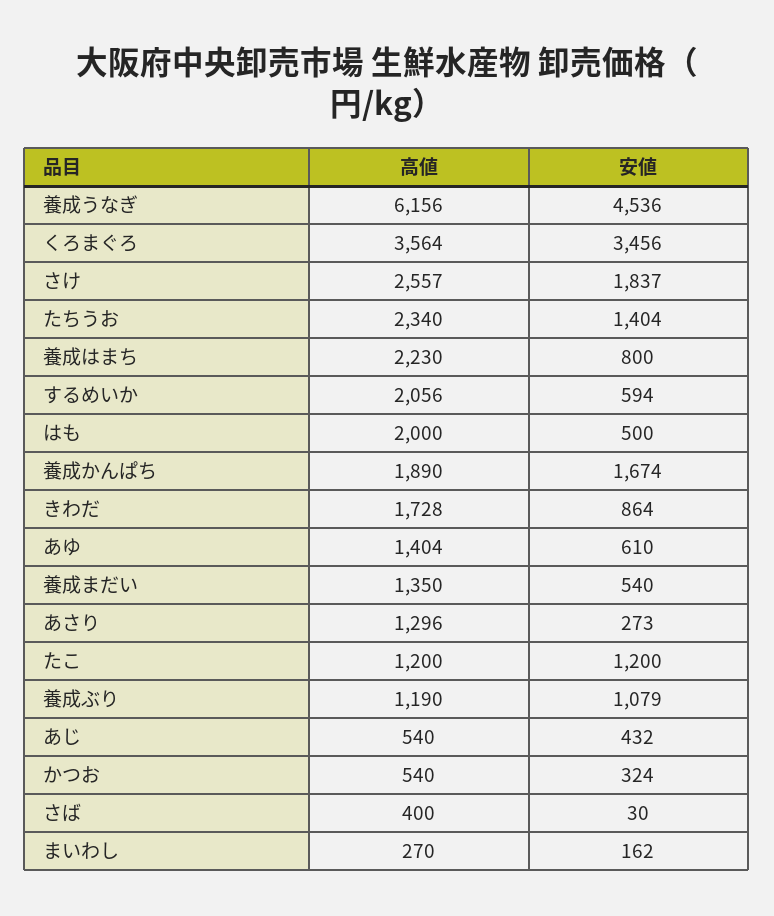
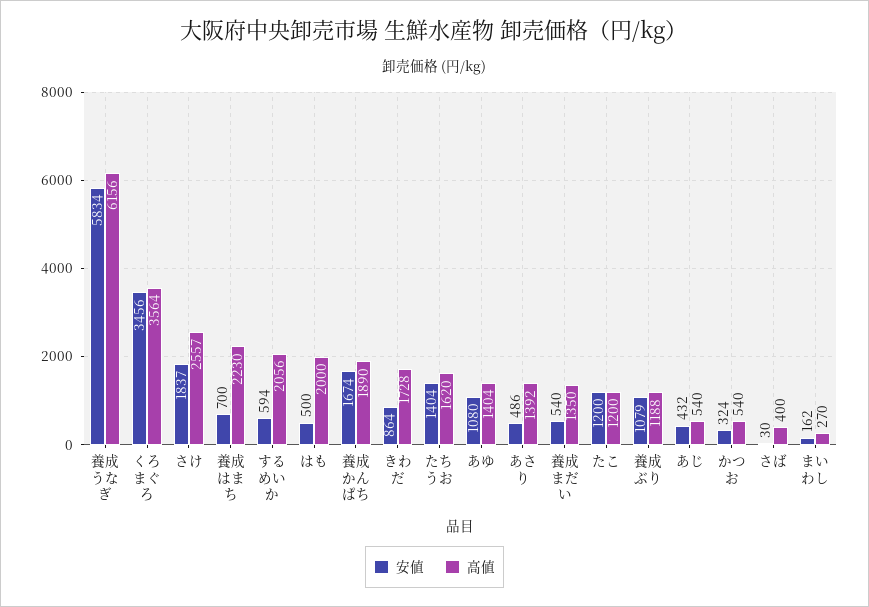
  {
    "高値": {
      "養成うなぎ": 6156,
      "くろまぐろ": 3564,
      "さけ": 2557,
-     "たちうお": 2340,
+     "たちうお": 1620,
      "養成はまち": 2230,
      "するめいか": 2056,
      "はも": 2000,
      "養成かんぱち": 1890,
      "きわだ": 1728,
      "あゆ": 1404,
      "養成まだい": 1350,
-     "あさり": 1296,
+     "あさり": 1392,
      "たこ": 1200,
-     "養成ぶり": 1190,
+     "養成ぶり": 1188,
      "あじ": 540,
      "かつお": 540,
      "さば": 400,
      "まいわし": 270
    },
    "安値": {
-     "養成うなぎ": 4536,
+     "養成うなぎ": 5834,
      "くろまぐろ": 3456,
      "さけ": 1837,
      "たちうお": 1404,
-     "養成はまち": 800,
+     "養成はまち": 700,
      "するめいか": 594,
      "はも": 500,
      "養成かんぱち": 1674,
      "きわだ": 864,
-     "あゆ": 610,
+     "あゆ": 1080,
      "養成まだい": 540,
-     "あさり": 273,
+     "あさり": 486,
      "たこ": 1200,
      "養成ぶり": 1079,
      "あじ": 432,
      "かつお": 324,
      "さば": 30,
      "まいわし": 162
    }
  }

